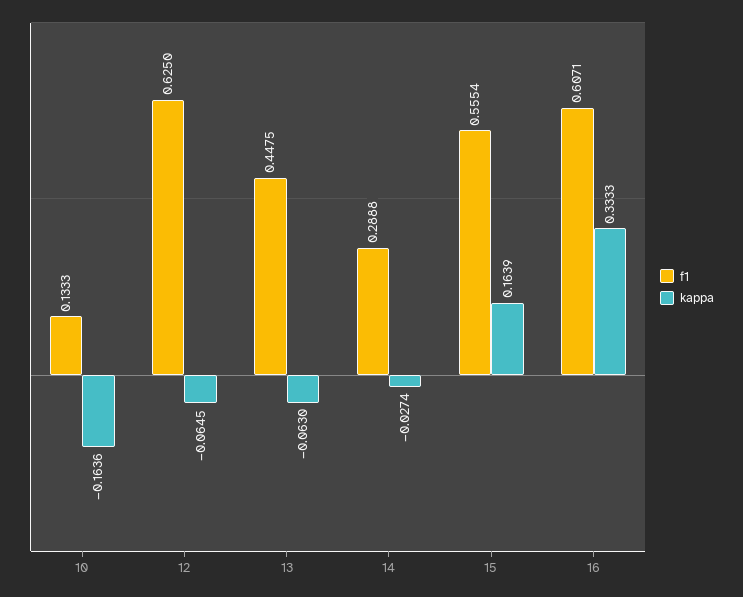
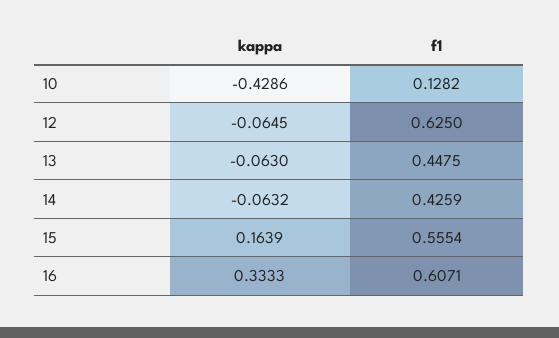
  {
    "f1": {
-     "10": 0.1333,
+     "10": 0.1282,
      "12": 0.625,
      "13": 0.4475,
-     "14": 0.2888,
+     "14": 0.4259,
      "15": 0.5554,
      "16": 0.6071
    },
    "kappa": {
-     "10": -0.1636,
+     "10": -0.4286,
      "12": -0.0645,
      "13": -0.063,
-     "14": -0.0274,
+     "14": -0.0632,
      "15": 0.1639,
      "16": 0.3333
    }
  }

